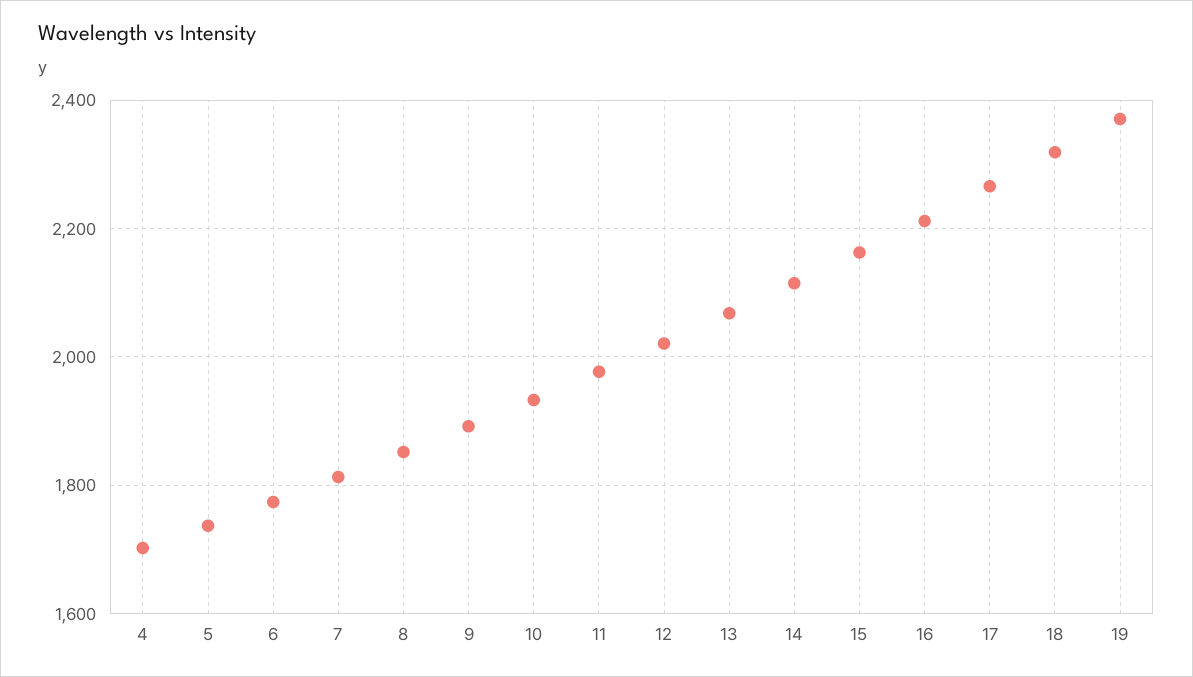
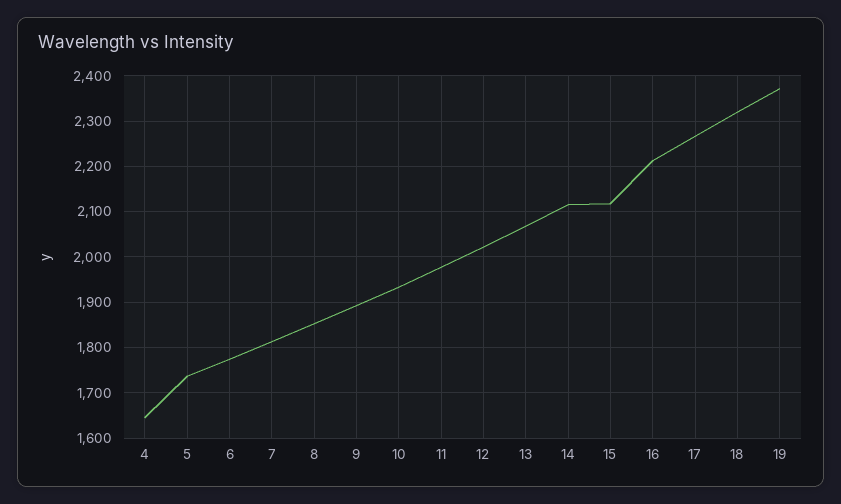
  {
-   "4": 1700,
+   "4": 1640,
    "5": 1740,
    "6": 1780,
    "7": 1820,
    "8": 1860,
    "9": 1900,
    "10": 1940,
    "11": 1980,
    "12": 2020,
    "13": 2060,
    "14": 2120,
-   "15": 2160,
+   "15": 2120,
    "16": 2220,
    "17": 2260,
    "18": 2320,
    "19": 2380
  }

